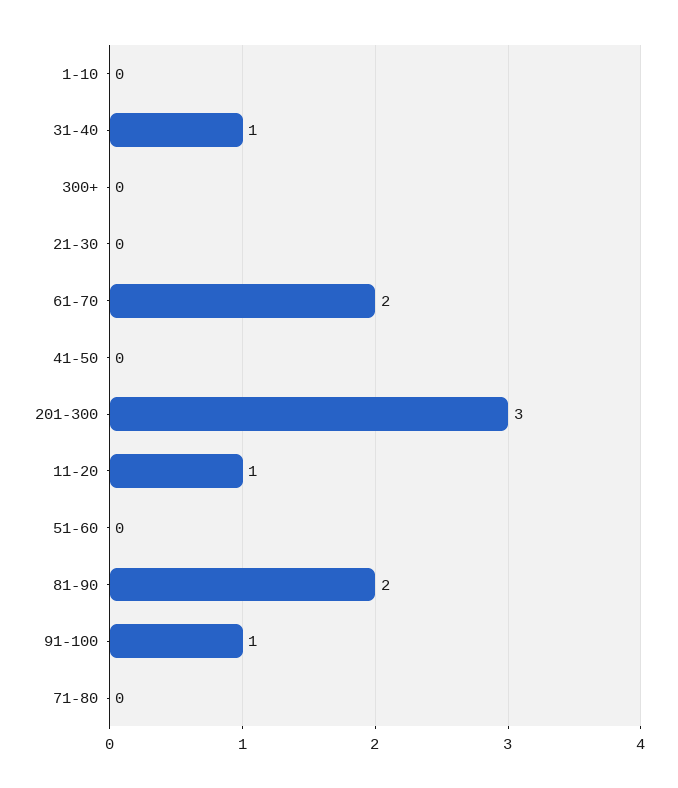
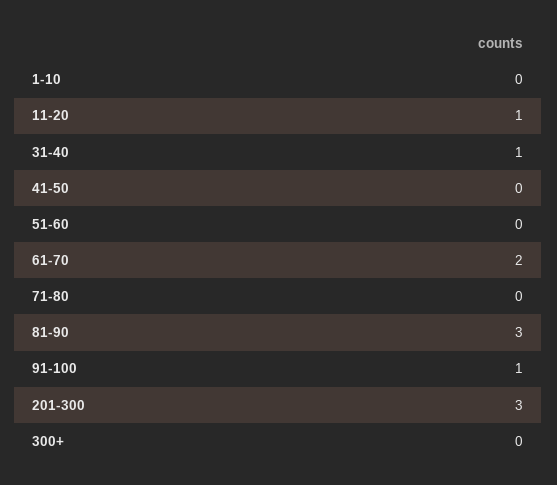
  {
    "1-10": 0,
    "31-40": 1,
    "300+": 0,
-   "21-30": 0,
    "61-70": 2,
    "41-50": 0,
    "201-300": 3,
    "11-20": 1,
    "51-60": 0,
-   "81-90": 2,
+   "81-90": 3,
    "91-100": 1,
    "71-80": 0
  }

